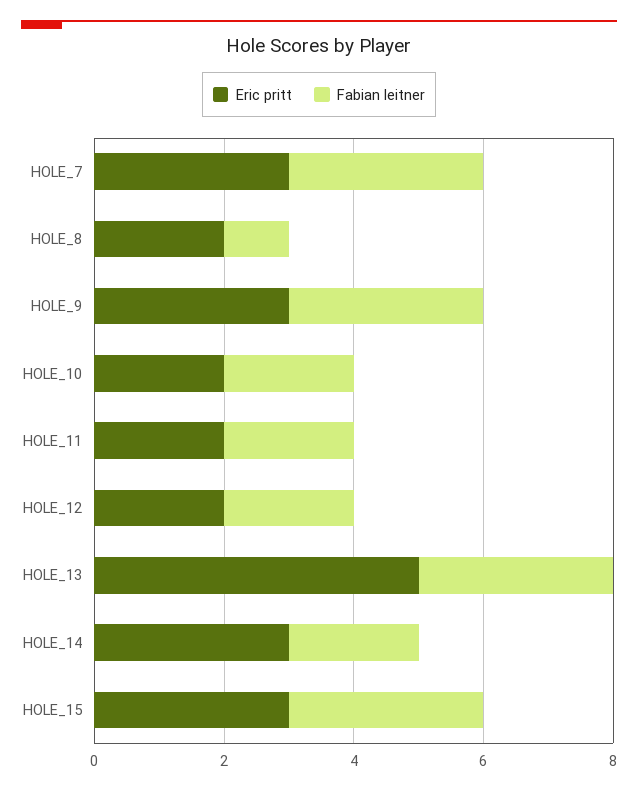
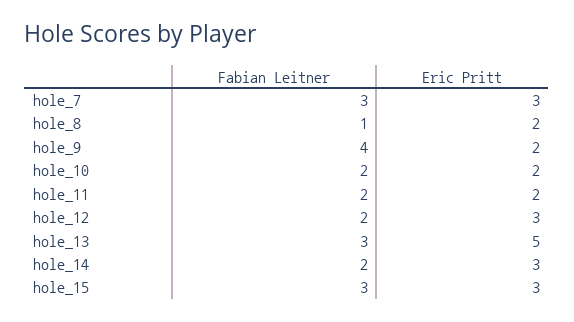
  {
    "Eric pritt": {
      "HOLE_7": 3,
      "HOLE_8": 2,
-     "HOLE_9": 3,
+     "HOLE_9": 2,
      "HOLE_10": 2,
      "HOLE_11": 2,
-     "HOLE_12": 2,
+     "HOLE_12": 3,
      "HOLE_13": 5,
      "HOLE_14": 3,
      "HOLE_15": 3
    },
    "Fabian leitner": {
      "HOLE_7": 3,
      "HOLE_8": 1,
-     "HOLE_9": 3,
+     "HOLE_9": 4,
      "HOLE_10": 2,
      "HOLE_11": 2,
      "HOLE_12": 2,
      "HOLE_13": 3,
      "HOLE_14": 2,
      "HOLE_15": 3
    }
  }

